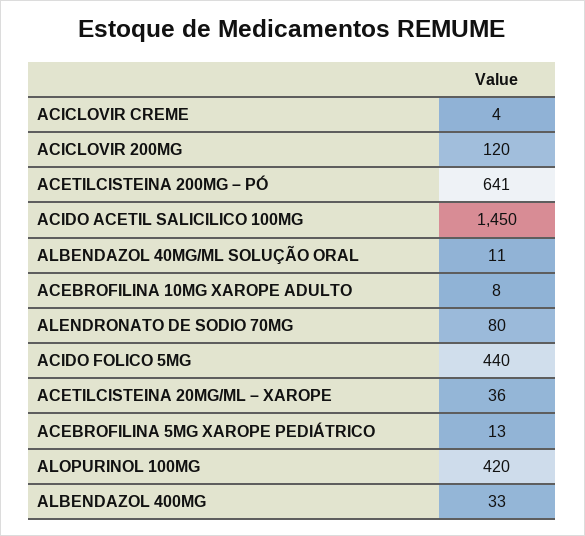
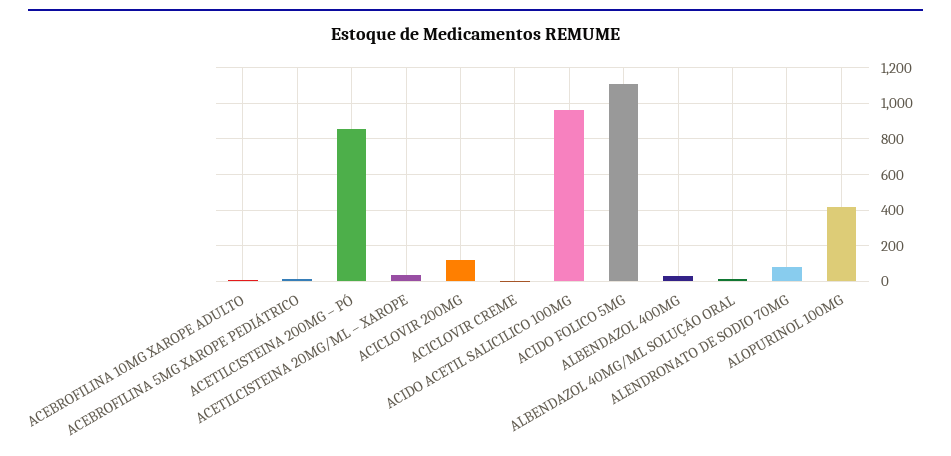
  {
    "ACICLOVIR CREME": 4,
    "ACICLOVIR 200MG": 120,
-   "ACETILCISTEINA 200MG – PÓ": 641,
+   "ACETILCISTEINA 200MG – PÓ": 850,
-   "ACIDO ACETIL SALICILICO 100MG": 1450,
+   "ACIDO ACETIL SALICILICO 100MG": 950,
    "ALBENDAZOL 40MG/ML SOLUÇÃO ORAL": 11,
    "ACEBROFILINA 10MG XAROPE ADULTO": 8,
    "ALENDRONATO DE SODIO 70MG": 80,
-   "ACIDO FOLICO 5MG": 440,
+   "ACIDO FOLICO 5MG": 1100,
    "ACETILCISTEINA 20MG/ML – XAROPE": 36,
    "ACEBROFILINA 5MG XAROPE PEDIÁTRICO": 13,
    "ALOPURINOL 100MG": 420,
    "ALBENDAZOL 400MG": 33
  }

